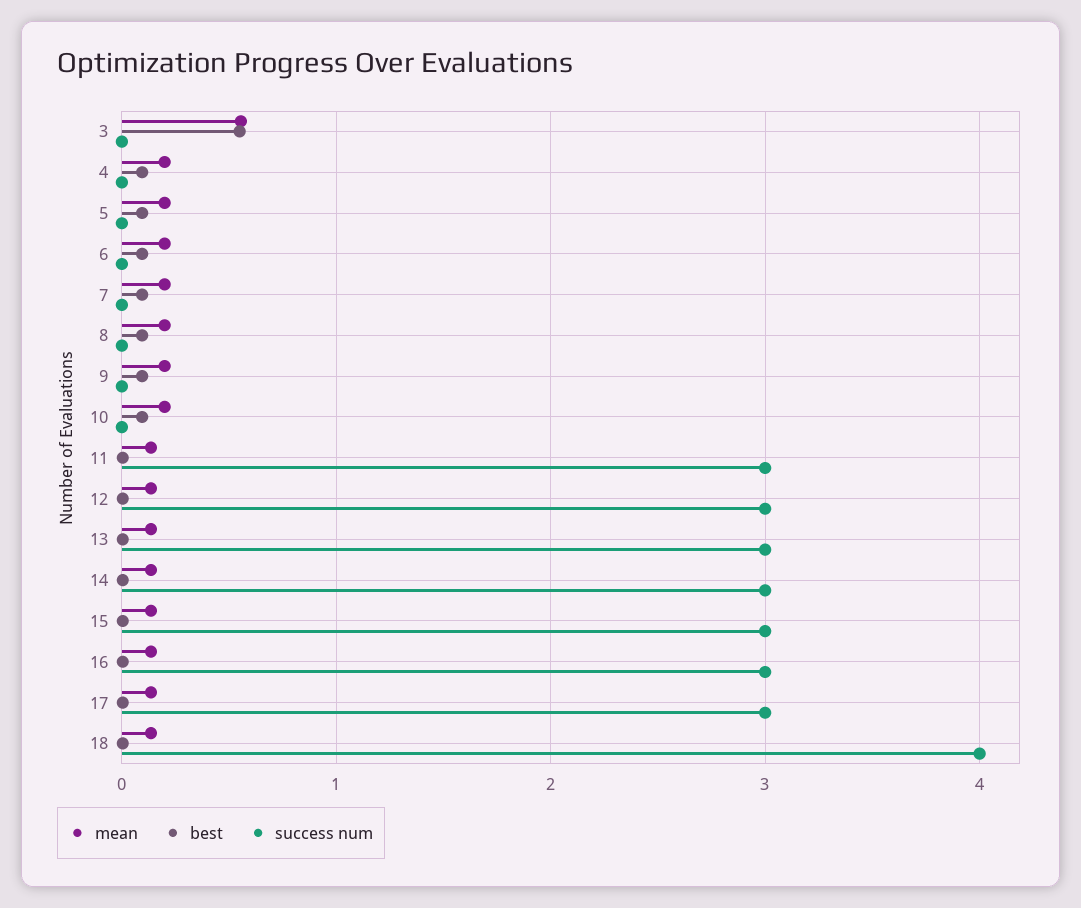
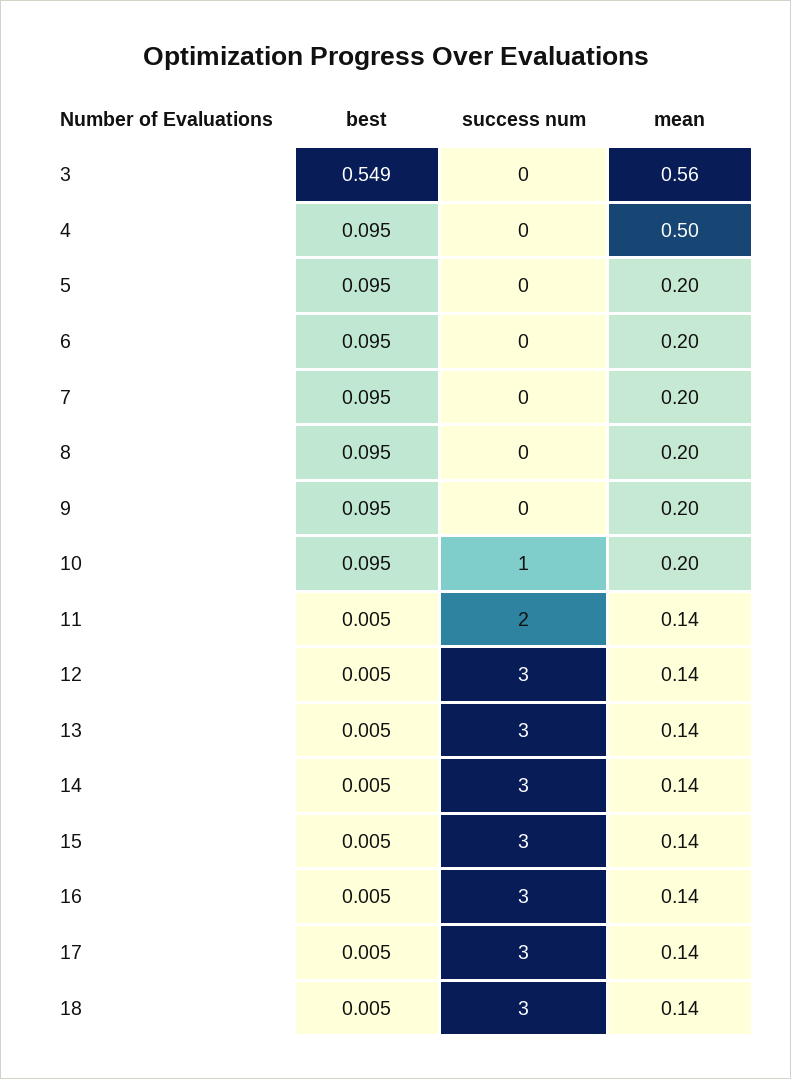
  {
    "mean": {
      "3": 0.56,
-     "4": 0.2,
+     "4": 0.5,
      "5": 0.2,
      "6": 0.2,
      "7": 0.2,
      "8": 0.2,
      "9": 0.2,
      "10": 0.2,
      "11": 0.14,
      "12": 0.14,
      "13": 0.14,
      "14": 0.14,
      "15": 0.14,
      "16": 0.14,
      "17": 0.14,
      "18": 0.14
    },
    "best": {
      "3": 0.549,
      "4": 0.095,
      "5": 0.095,
      "6": 0.095,
      "7": 0.095,
      "8": 0.095,
      "9": 0.095,
      "10": 0.095,
      "11": 0.005,
      "12": 0.005,
      "13": 0.005,
      "14": 0.005,
      "15": 0.005,
      "16": 0.005,
      "17": 0.005,
      "18": 0.005
    },
    "success num": {
      "3": 0,
      "4": 0,
      "5": 0,
      "6": 0,
      "7": 0,
      "8": 0,
      "9": 0,
-     "10": 0,
+     "10": 1,
-     "11": 3,
+     "11": 2,
      "12": 3,
      "13": 3,
      "14": 3,
      "15": 3,
      "16": 3,
      "17": 3,
-     "18": 4
+     "18": 3
    }
  }

